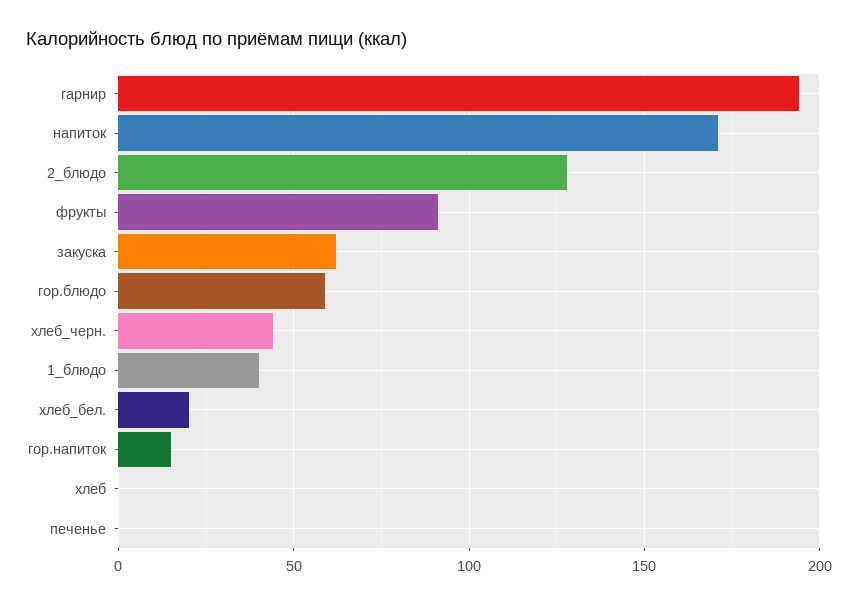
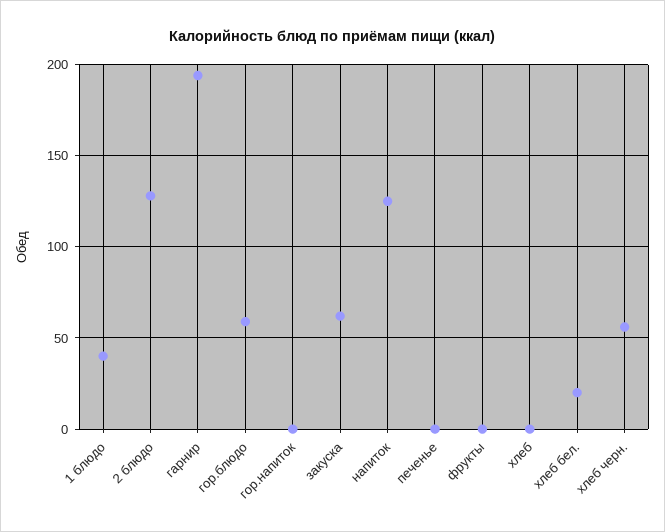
  {
    "гарнир": 195,
-   "напиток": 170,
+   "напиток": 125,
    "2_блюдо": 130,
-   "фрукты": 90,
+   "фрукты": 0,
    "закуска": 60,
    "гор.блюдо": 60,
-   "хлеб_черн.": 45,
+   "хлеб_черн.": 55,
    "1_блюдо": 40,
    "хлеб_бел.": 20,
-   "гор.напиток": 15,
+   "гор.напиток": 0,
    "хлеб": 0,
    "печенье": 0
  }

